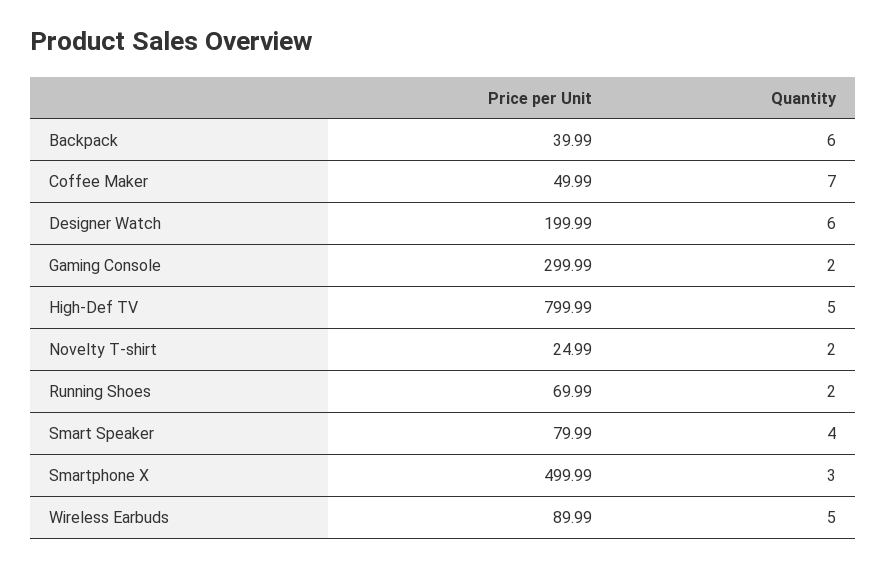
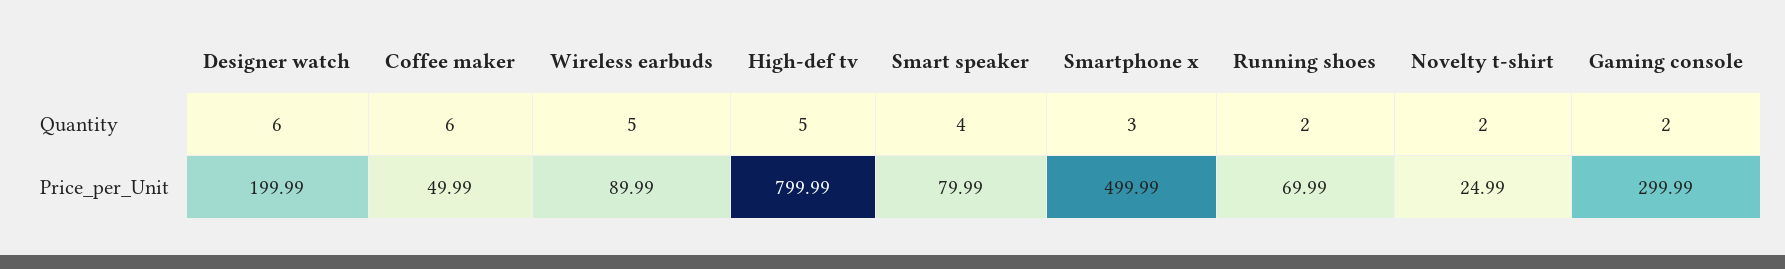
  {
    "Price per Unit": {
-     "Backpack": 39.99,
      "Coffee Maker": 49.99,
      "Designer Watch": 199.99,
      "Gaming Console": 299.99,
      "High-Def TV": 799.99,
      "Novelty T-shirt": 24.99,
      "Running Shoes": 69.99,
      "Smart Speaker": 79.99,
      "Smartphone X": 499.99,
      "Wireless Earbuds": 89.99
    },
    "Quantity": {
-     "Backpack": 6,
-     "Coffee Maker": 7,
+     "Coffee Maker": 6,
      "Designer Watch": 6,
      "Gaming Console": 2,
      "High-Def TV": 5,
      "Novelty T-shirt": 2,
      "Running Shoes": 2,
      "Smart Speaker": 4,
      "Smartphone X": 3,
      "Wireless Earbuds": 5
    }
  }

